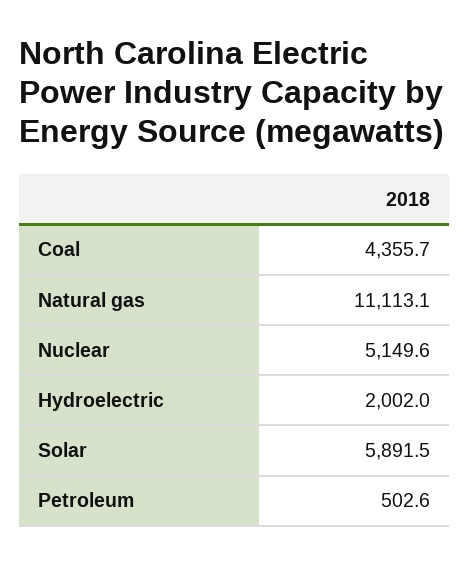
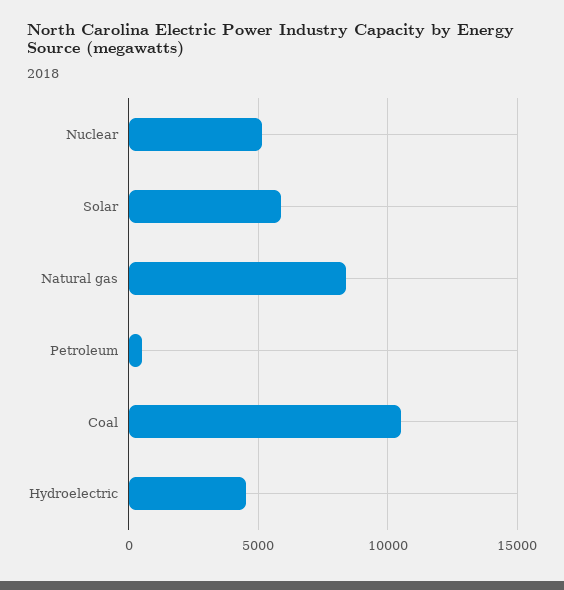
  {
-   "Coal": 4355.7,
+   "Coal": 10500,
-   "Natural gas": 11113.1,
+   "Natural gas": 8500,
    "Nuclear": 5149.6,
-   "Hydroelectric": 2002,
+   "Hydroelectric": 4500,
    "Solar": 5891.5,
    "Petroleum": 502.6
  }

